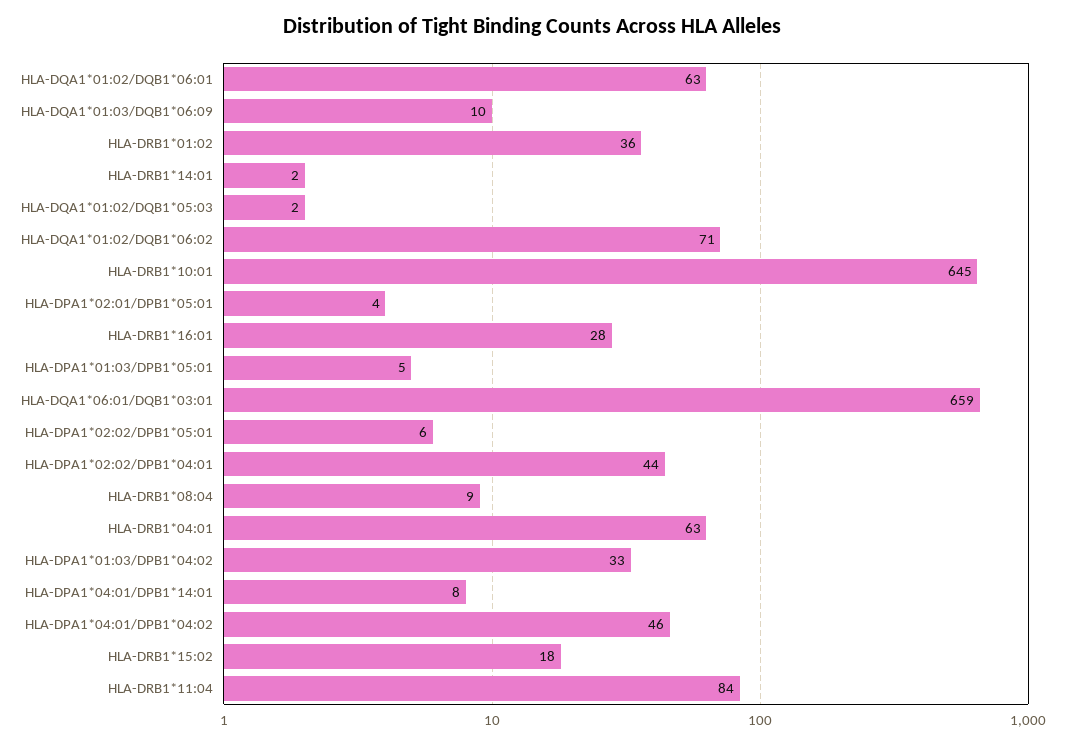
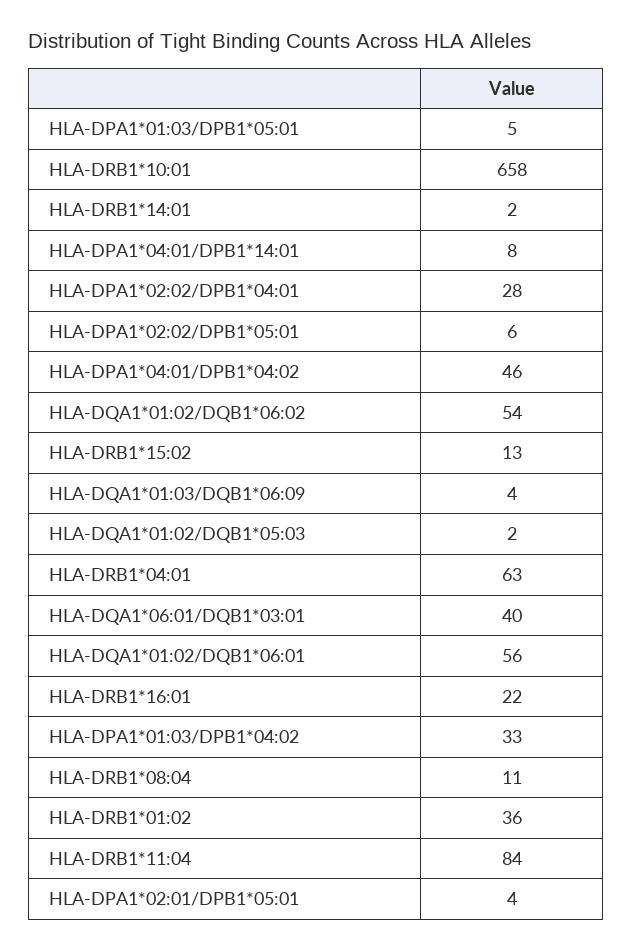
  {
-   "HLA-DQA1*01:02/DQB1*06:01": 63,
+   "HLA-DQA1*01:02/DQB1*06:01": 56,
-   "HLA-DQA1*01:03/DQB1*06:09": 10,
+   "HLA-DQA1*01:03/DQB1*06:09": 4,
    "HLA-DRB1*01:02": 36,
    "HLA-DRB1*14:01": 2,
    "HLA-DQA1*01:02/DQB1*05:03": 2,
-   "HLA-DQA1*01:02/DQB1*06:02": 71,
+   "HLA-DQA1*01:02/DQB1*06:02": 54,
-   "HLA-DRB1*10:01": 645,
+   "HLA-DRB1*10:01": 658,
    "HLA-DPA1*02:01/DPB1*05:01": 4,
-   "HLA-DRB1*16:01": 28,
+   "HLA-DRB1*16:01": 22,
    "HLA-DPA1*01:03/DPB1*05:01": 5,
-   "HLA-DQA1*06:01/DQB1*03:01": 659,
+   "HLA-DQA1*06:01/DQB1*03:01": 40,
    "HLA-DPA1*02:02/DPB1*05:01": 6,
-   "HLA-DPA1*02:02/DPB1*04:01": 44,
+   "HLA-DPA1*02:02/DPB1*04:01": 28,
-   "HLA-DRB1*08:04": 9,
+   "HLA-DRB1*08:04": 11,
    "HLA-DRB1*04:01": 63,
    "HLA-DPA1*01:03/DPB1*04:02": 33,
    "HLA-DPA1*04:01/DPB1*14:01": 8,
    "HLA-DPA1*04:01/DPB1*04:02": 46,
-   "HLA-DRB1*15:02": 18,
+   "HLA-DRB1*15:02": 13,
    "HLA-DRB1*11:04": 84
  }

